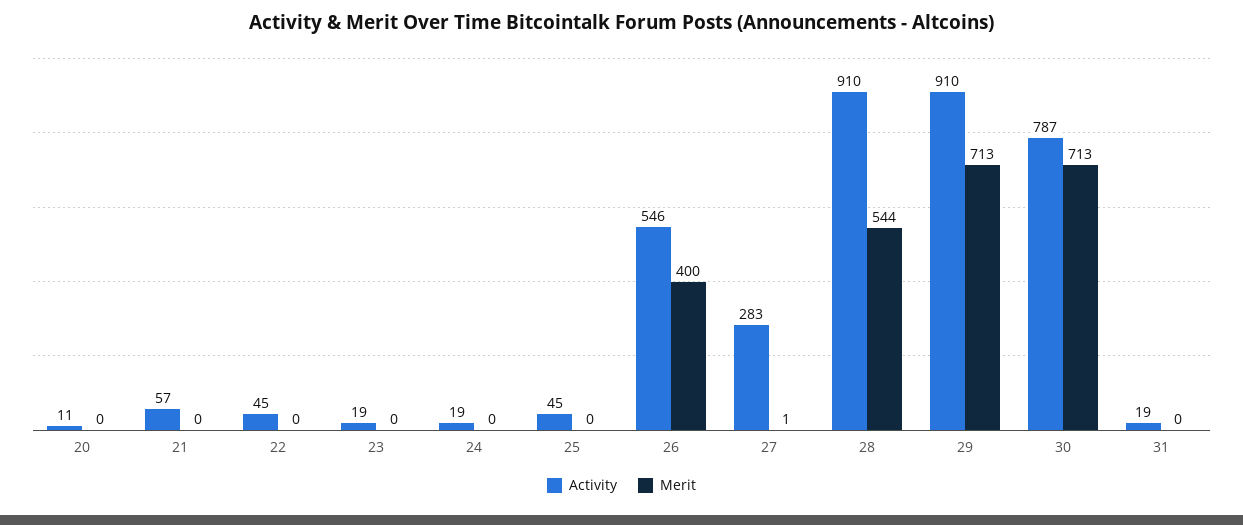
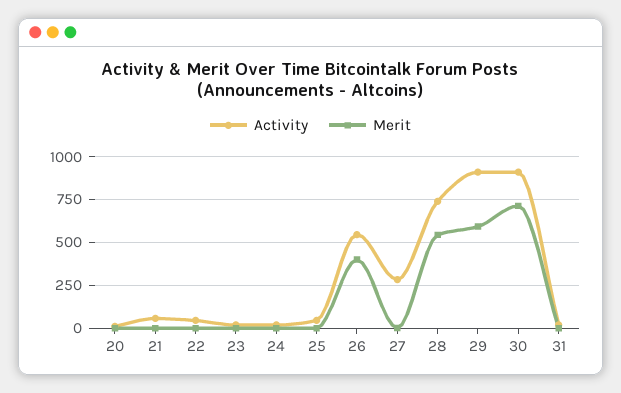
  {
    "Activity": {
      "20": 11,
      "21": 57,
      "22": 45,
      "23": 19,
      "24": 19,
      "25": 45,
      "26": 546,
      "27": 283,
-     "28": 910,
+     "28": 750,
      "29": 910,
-     "30": 787,
+     "30": 900,
      "31": 19
    },
    "Merit": {
      "20": 0,
      "21": 0,
      "22": 0,
      "23": 0,
      "24": 0,
      "25": 0,
      "26": 400,
      "27": 1,
      "28": 544,
-     "29": 713,
+     "29": 600,
      "30": 713,
      "31": 0
    }
  }

